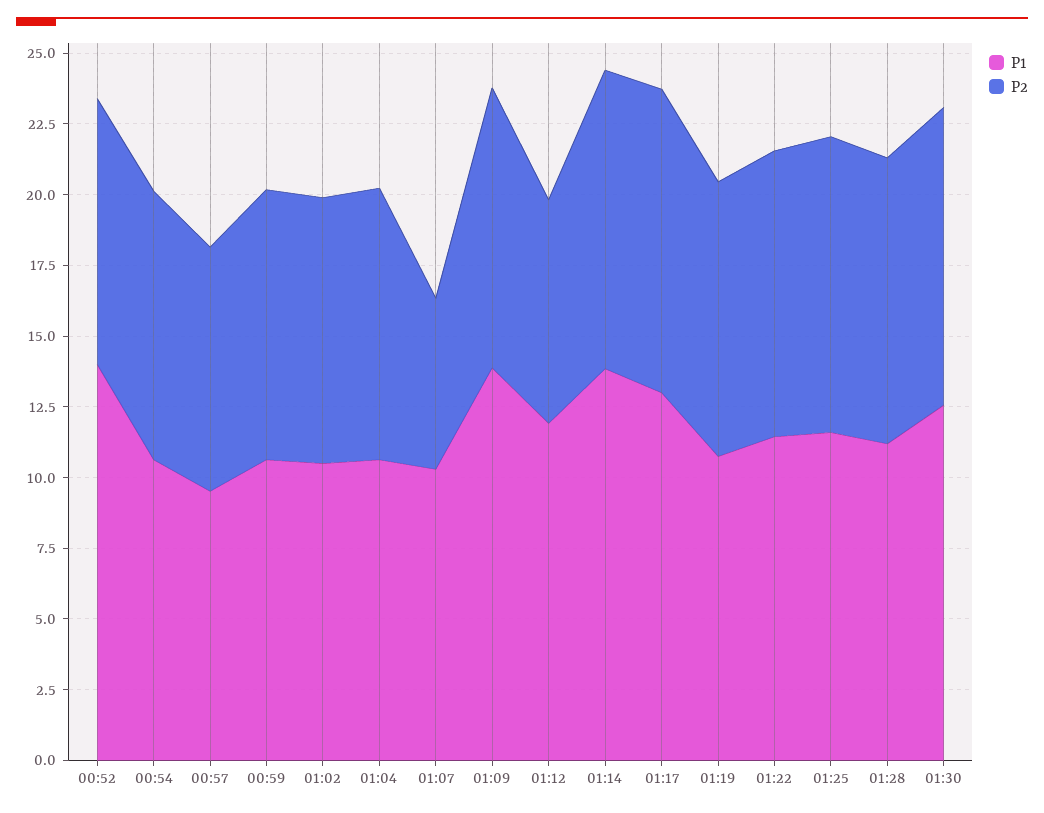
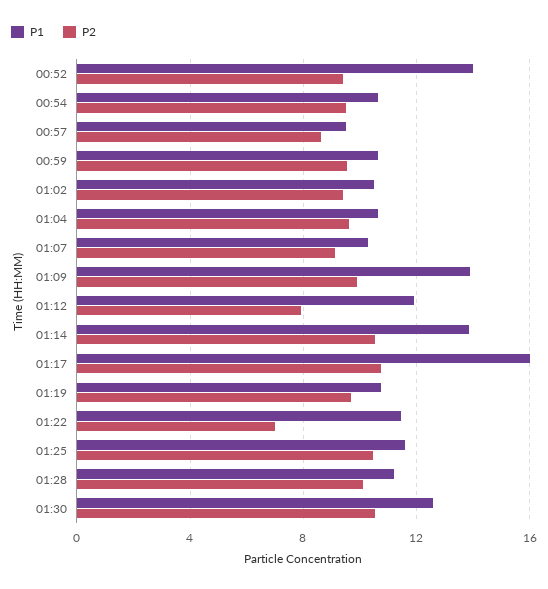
  {
    "P1": {
      "00:52": 14,
      "00:54": 10.5,
      "00:57": 9.5,
      "00:59": 10.5,
      "01:02": 10.5,
      "01:04": 10.5,
      "01:07": 10.5,
      "01:09": 14,
      "01:12": 12,
      "01:14": 14,
-     "01:17": 13,
+     "01:17": 16,
      "01:19": 11,
      "01:22": 11.5,
      "01:25": 11.5,
      "01:28": 11,
      "01:30": 12.5
    },
    "P2": {
      "00:52": 9.5,
      "00:54": 9.5,
      "00:57": 8.5,
      "00:59": 9.5,
      "01:02": 9.5,
      "01:04": 9.5,
-     "01:07": 6,
+     "01:07": 9,
      "01:09": 10,
      "01:12": 8,
      "01:14": 10.5,
      "01:17": 10.5,
      "01:19": 9.5,
-     "01:22": 10,
+     "01:22": 7,
      "01:25": 10.5,
      "01:28": 10,
      "01:30": 10.5
    }
  }

